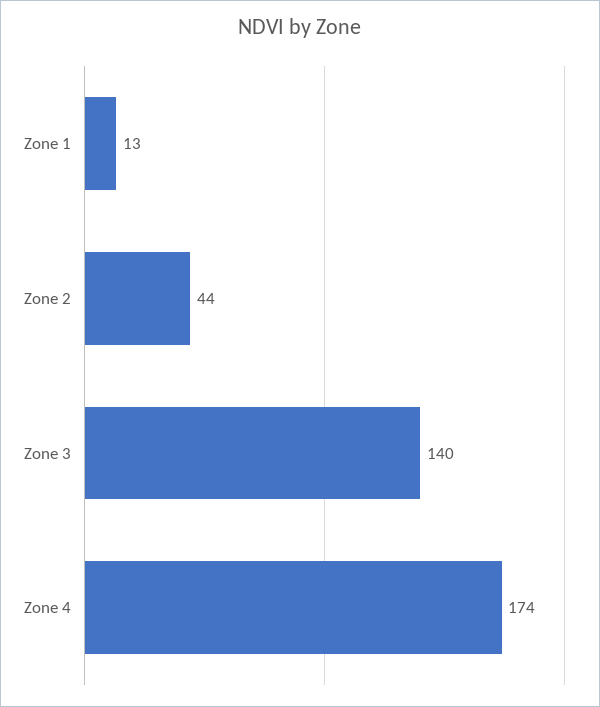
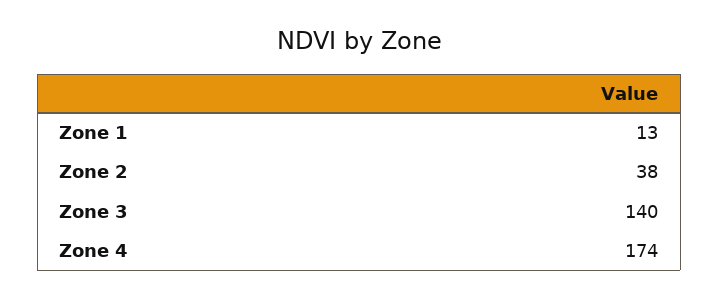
  {
    "Zone 1": 13,
-   "Zone 2": 44,
+   "Zone 2": 38,
    "Zone 3": 140,
    "Zone 4": 174
  }

